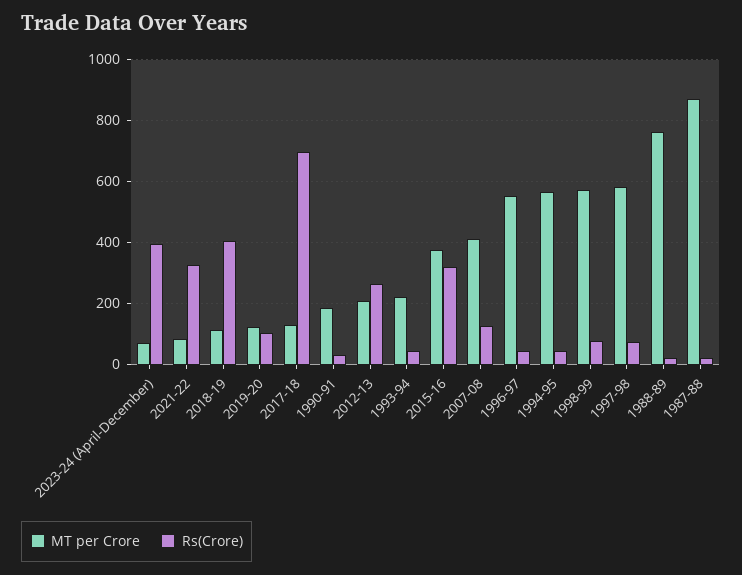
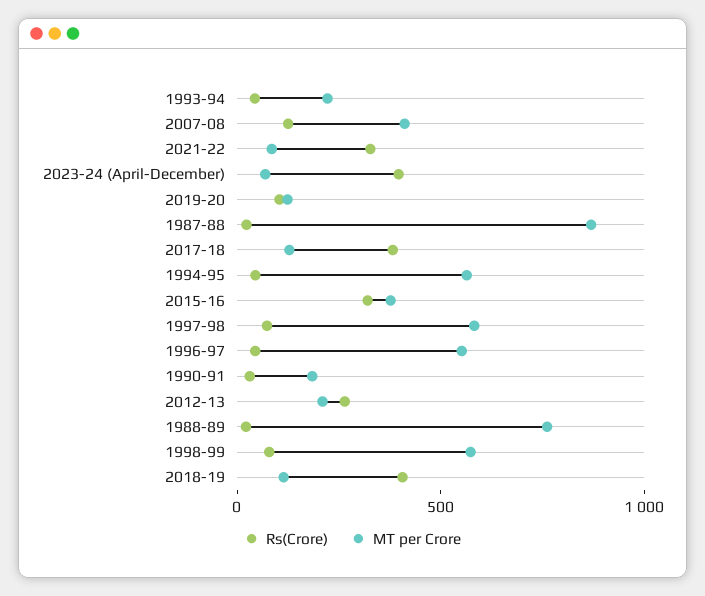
  {
    "MT per Crore": {
      "2023-24 (April-December)": 60,
      "2021-22": 80,
      "2018-19": 120,
      "2019-20": 120,
      "2017-18": 120,
      "1990-91": 180,
      "2012-13": 200,
      "1993-94": 220,
      "2015-16": 380,
      "2007-08": 420,
      "1996-97": 560,
      "1994-95": 560,
      "1998-99": 580,
      "1997-98": 580,
      "1988-89": 760,
      "1987-88": 860
    },
    "Rs(Crore)": {
      "2023-24 (April-December)": 400,
      "2021-22": 320,
      "2018-19": 400,
      "2019-20": 100,
-     "2017-18": 700,
+     "2017-18": 400,
      "1990-91": 40,
      "2012-13": 260,
      "1993-94": 40,
      "2015-16": 320,
      "2007-08": 120,
      "1996-97": 40,
      "1994-95": 40,
      "1998-99": 80,
      "1997-98": 80,
      "1988-89": 20,
      "1987-88": 20
    }
  }

